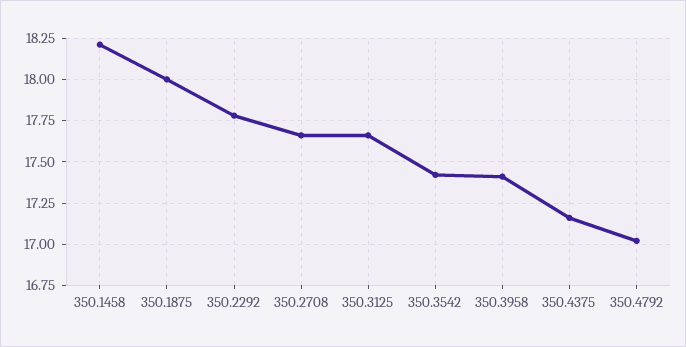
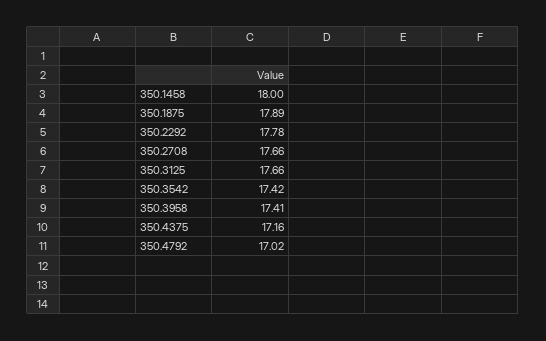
  {
-   "350.1458": 18.2,
+   "350.1458": 18,
-   "350.1875": 18,
+   "350.1875": 17.89,
    "350.2292": 17.78,
    "350.2708": 17.66,
    "350.3125": 17.66,
    "350.3542": 17.42,
    "350.3958": 17.41,
    "350.4375": 17.16,
    "350.4792": 17.02
  }

